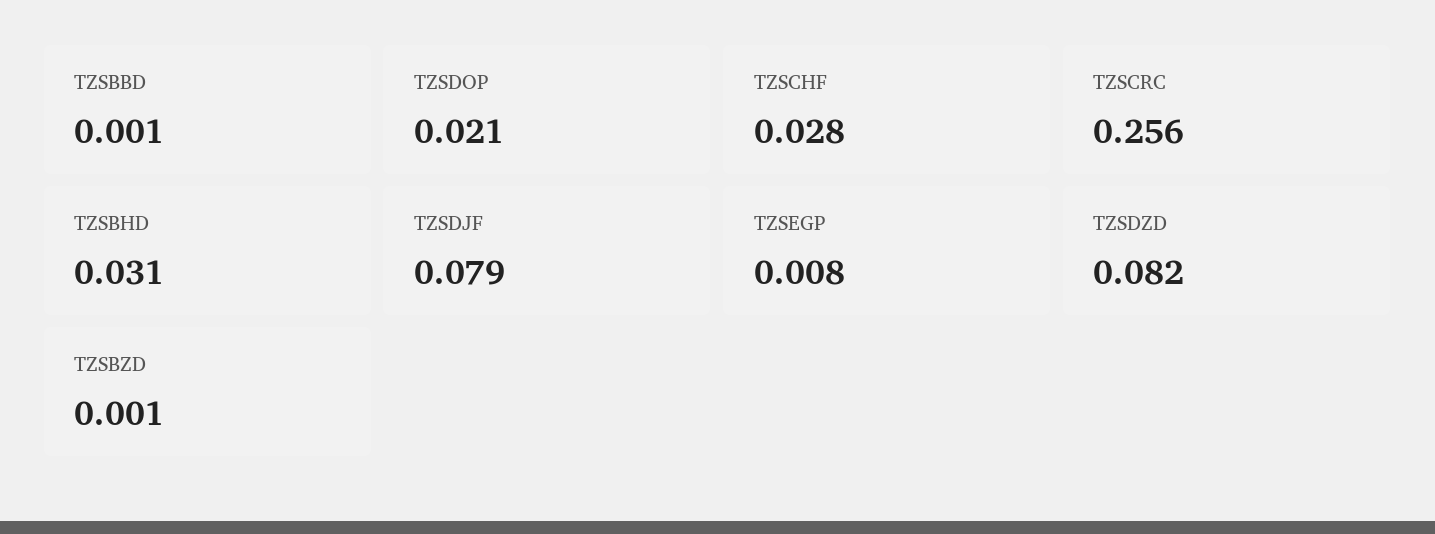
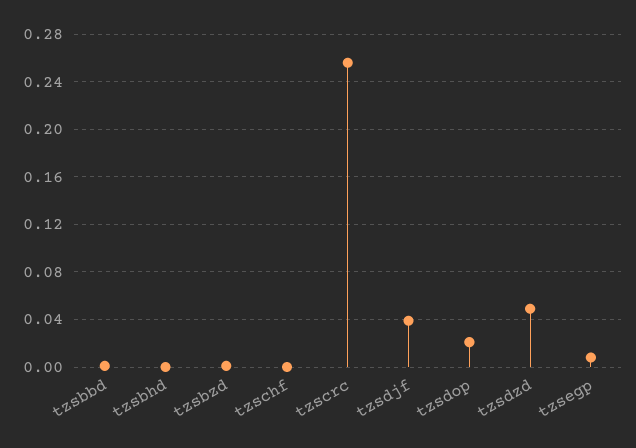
  {
    "TZSBBD": 0.001,
    "TZSDOP": 0.021,
-   "TZSCHF": 0.028,
+   "TZSCHF": 0,
    "TZSCRC": 0.256,
-   "TZSBHD": 0.031,
+   "TZSBHD": 0,
-   "TZSDJF": 0.079,
+   "TZSDJF": 0.04,
    "TZSEGP": 0.008,
-   "TZSDZD": 0.082,
+   "TZSDZD": 0.05,
    "TZSBZD": 0.001
  }

